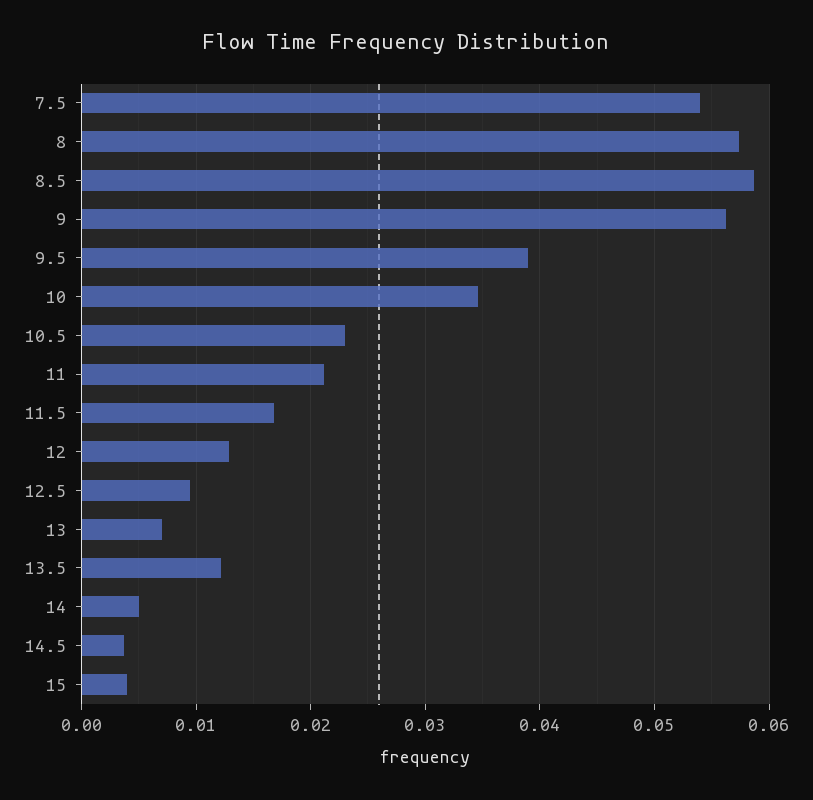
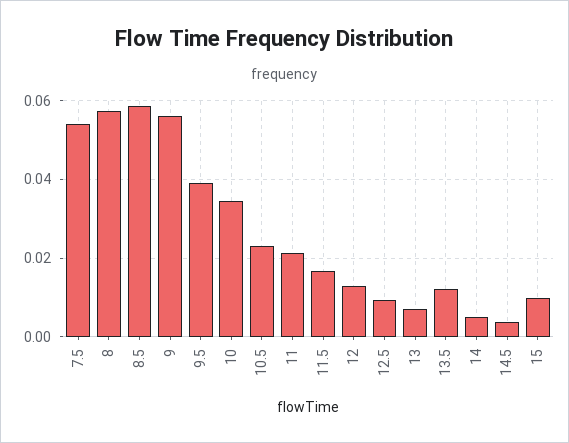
  {
    "7.5": 0.054,
    "8": 0.057,
    "8.5": 0.059,
    "9": 0.056,
    "9.5": 0.039,
    "10": 0.035,
    "10.5": 0.023,
    "11": 0.021,
    "11.5": 0.017,
    "12": 0.013,
    "12.5": 0.01,
    "13": 0.007,
    "13.5": 0.012,
    "14": 0.005,
    "14.5": 0.004,
-   "15": 0.004
+   "15": 0.01
  }

